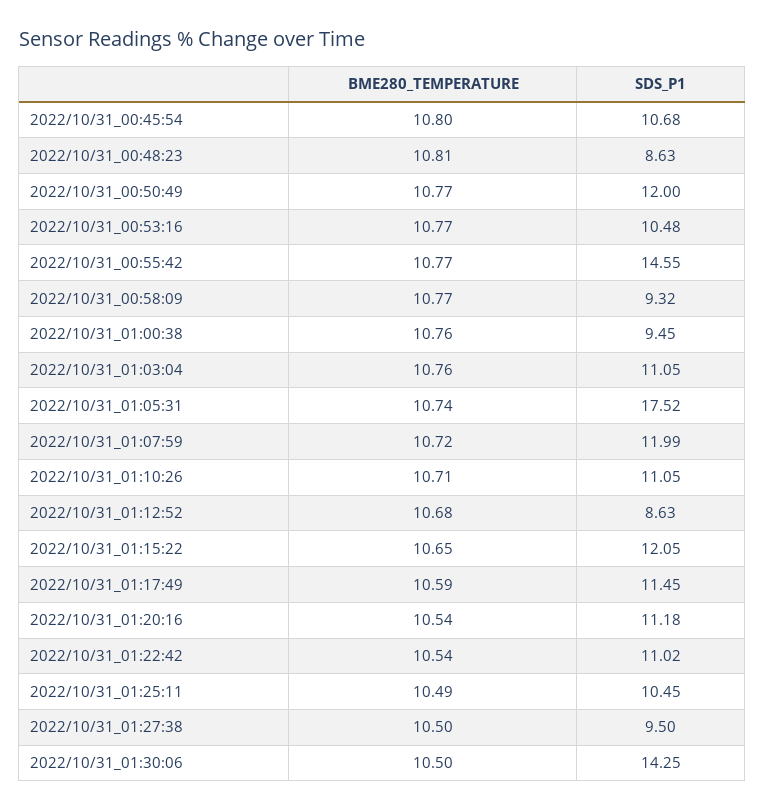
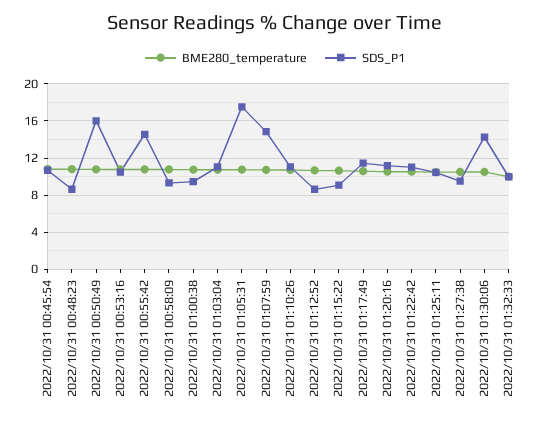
  {
    "BME280_TEMPERATURE": {
      "2022/10/31_00:45:54": 10.8,
      "2022/10/31_00:48:23": 10.81,
      "2022/10/31_00:50:49": 10.77,
      "2022/10/31_00:53:16": 10.77,
      "2022/10/31_00:55:42": 10.77,
      "2022/10/31_00:58:09": 10.77,
      "2022/10/31_01:00:38": 10.76,
      "2022/10/31_01:03:04": 10.76,
      "2022/10/31_01:05:31": 10.74,
      "2022/10/31_01:07:59": 10.72,
      "2022/10/31_01:10:26": 10.71,
      "2022/10/31_01:12:52": 10.68,
      "2022/10/31_01:15:22": 10.65,
      "2022/10/31_01:17:49": 10.59,
      "2022/10/31_01:20:16": 10.54,
      "2022/10/31_01:22:42": 10.54,
      "2022/10/31_01:25:11": 10.49,
      "2022/10/31_01:27:38": 10.5,
-     "2022/10/31_01:30:06": 10.5
+     "2022/10/31_01:30:06": 10.5,
+     "2022/10/31 01:32:33": 10
    },
    "SDS_P1": {
      "2022/10/31_00:45:54": 10.68,
      "2022/10/31_00:48:23": 8.63,
-     "2022/10/31_00:50:49": 12,
+     "2022/10/31_00:50:49": 16,
      "2022/10/31_00:53:16": 10.48,
      "2022/10/31_00:55:42": 14.55,
      "2022/10/31_00:58:09": 9.32,
      "2022/10/31_01:00:38": 9.45,
      "2022/10/31_01:03:04": 11.05,
      "2022/10/31_01:05:31": 17.52,
-     "2022/10/31_01:07:59": 11.99,
+     "2022/10/31_01:07:59": 15,
      "2022/10/31_01:10:26": 11.05,
      "2022/10/31_01:12:52": 8.63,
-     "2022/10/31_01:15:22": 12.05,
+     "2022/10/31_01:15:22": 9,
      "2022/10/31_01:17:49": 11.45,
      "2022/10/31_01:20:16": 11.18,
      "2022/10/31_01:22:42": 11.02,
      "2022/10/31_01:25:11": 10.45,
      "2022/10/31_01:27:38": 9.5,
-     "2022/10/31_01:30:06": 14.25
+     "2022/10/31_01:30:06": 14.25,
+     "2022/10/31 01:32:33": 10
    }
  }

